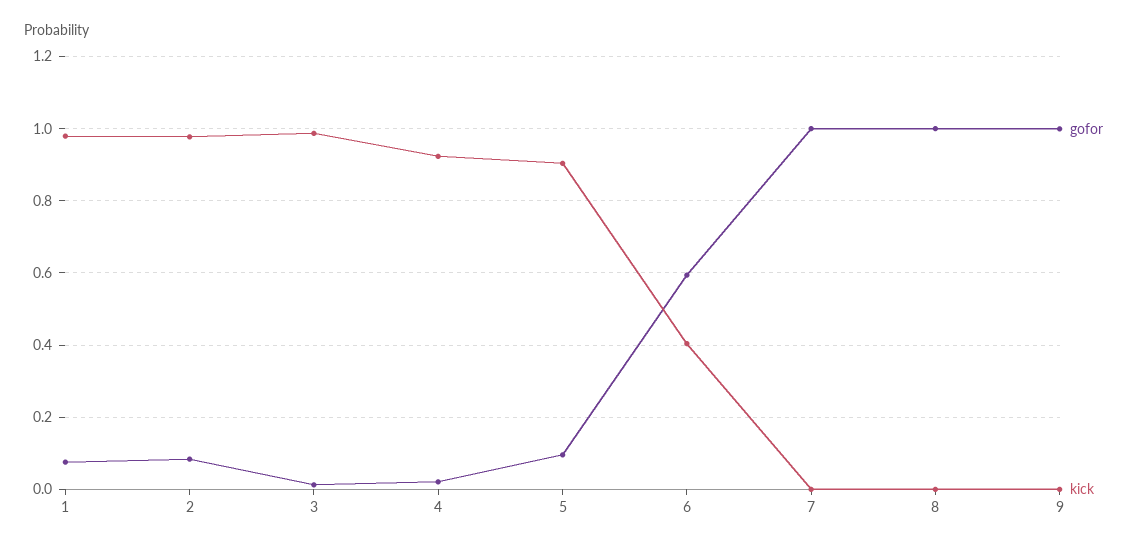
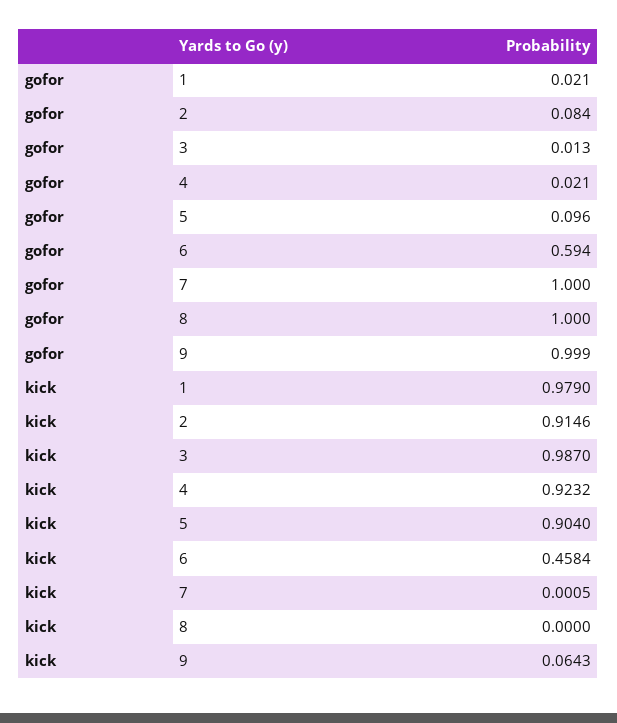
  {
    "gofor": {
-     "1": 0.08,
+     "1": 0.021,
      "2": 0.084,
      "3": 0.013,
      "4": 0.021,
      "5": 0.096,
      "6": 0.594,
      "7": 1,
      "8": 1,
      "9": 0.999
    },
    "kick": {
      "1": 0.979,
-     "2": 0.98,
+     "2": 0.9146,
      "3": 0.987,
      "4": 0.9232,
      "5": 0.904,
-     "6": 0.4,
+     "6": 0.4584,
      "7": 0.0005,
      "8": 0,
-     "9": 0
+     "9": 0.0643
    }
  }

